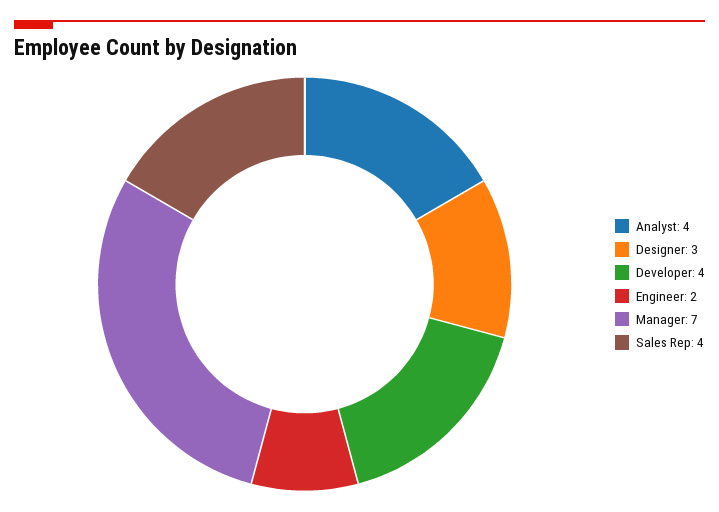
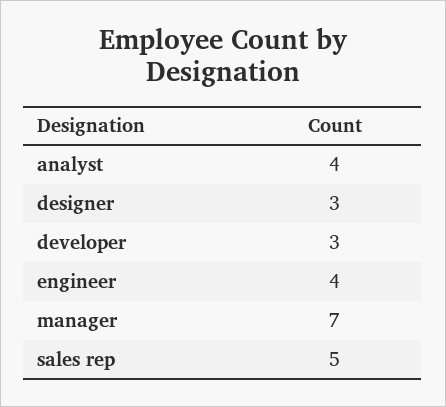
  {
    "Analyst": 4,
    "Designer": 3,
-   "Developer": 4,
+   "Developer": 3,
-   "Engineer": 2,
+   "Engineer": 4,
    "Manager": 7,
-   "Sales Rep": 4
+   "Sales Rep": 5
  }

